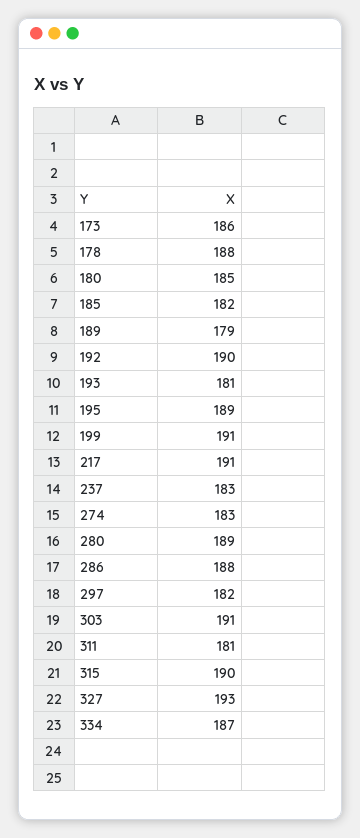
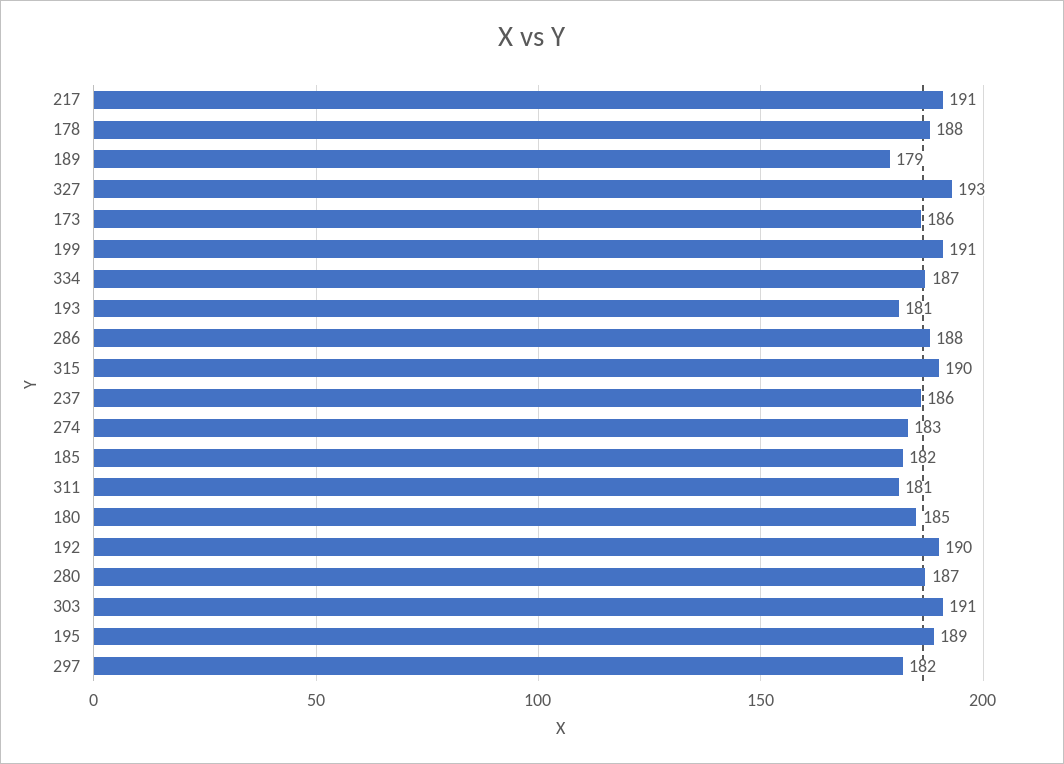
  {
    "173": 186,
    "178": 188,
    "180": 185,
    "185": 182,
    "189": 179,
    "192": 190,
    "193": 181,
    "195": 189,
    "199": 191,
    "217": 191,
-   "237": 183,
+   "237": 186,
    "274": 183,
-   "280": 189,
+   "280": 187,
    "286": 188,
    "297": 182,
    "303": 191,
    "311": 181,
    "315": 190,
    "327": 193,
    "334": 187
  }

